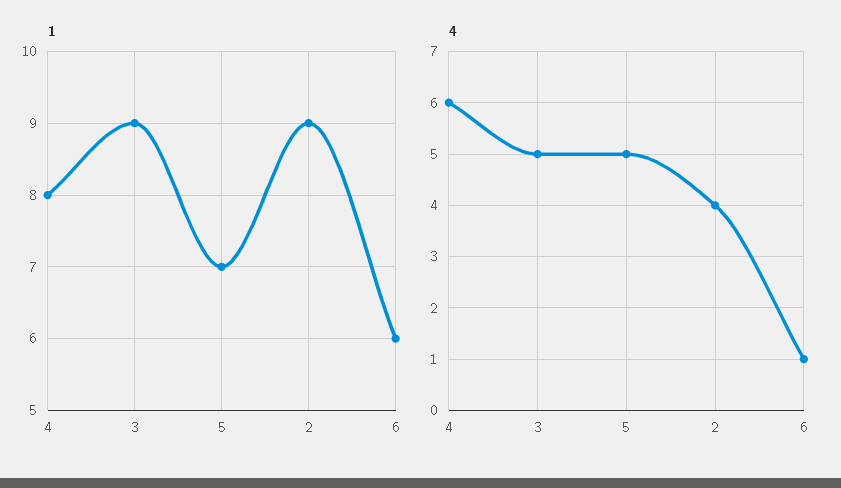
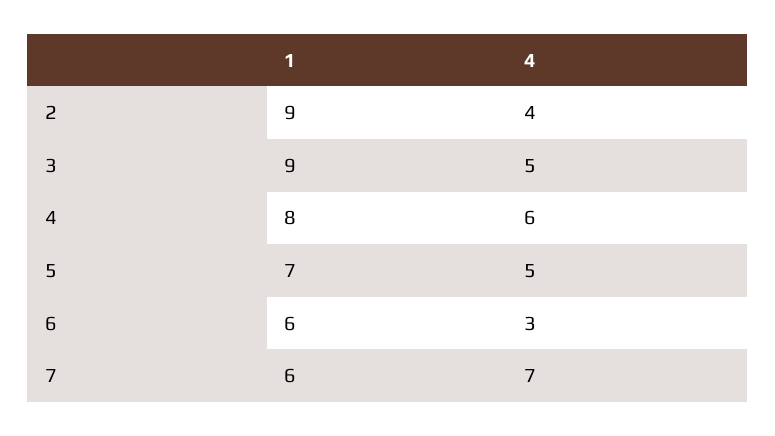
  {
    "1": {
      "4": 8,
      "3": 9,
      "5": 7,
      "2": 9,
-     "6": 6
+     "6": 6,
+     "7": 6
    },
    "4": {
      "4": 6,
      "3": 5,
      "5": 5,
      "2": 4,
-     "6": 1
+     "6": 3,
+     "7": 7
    }
  }

